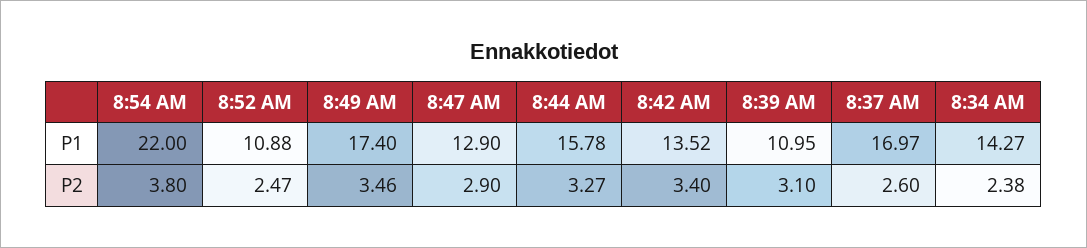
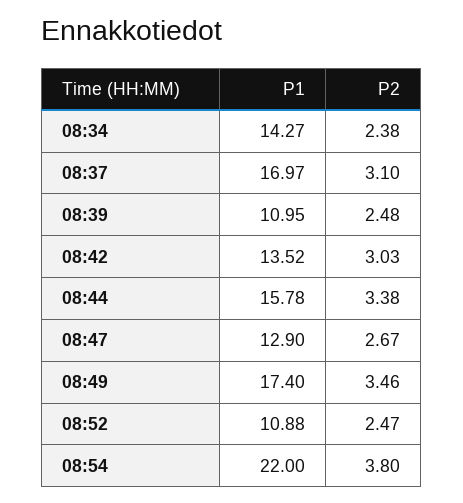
  {
    "8:54 AM": {
      "P1": 22,
      "P2": 3.8
    },
    "8:52 AM": {
      "P1": 10.88,
      "P2": 2.47
    },
    "8:49 AM": {
      "P1": 17.4,
      "P2": 3.46
    },
    "8:47 AM": {
      "P1": 12.9,
-     "P2": 2.9
+     "P2": 2.67
    },
    "8:44 AM": {
      "P1": 15.78,
-     "P2": 3.27
+     "P2": 3.38
    },
    "8:42 AM": {
      "P1": 13.52,
-     "P2": 3.4
+     "P2": 3.03
    },
    "8:39 AM": {
      "P1": 10.95,
-     "P2": 3.1
+     "P2": 2.48
    },
    "8:37 AM": {
      "P1": 16.97,
-     "P2": 2.6
+     "P2": 3.1
    },
    "8:34 AM": {
      "P1": 14.27,
      "P2": 2.38
    }
  }

